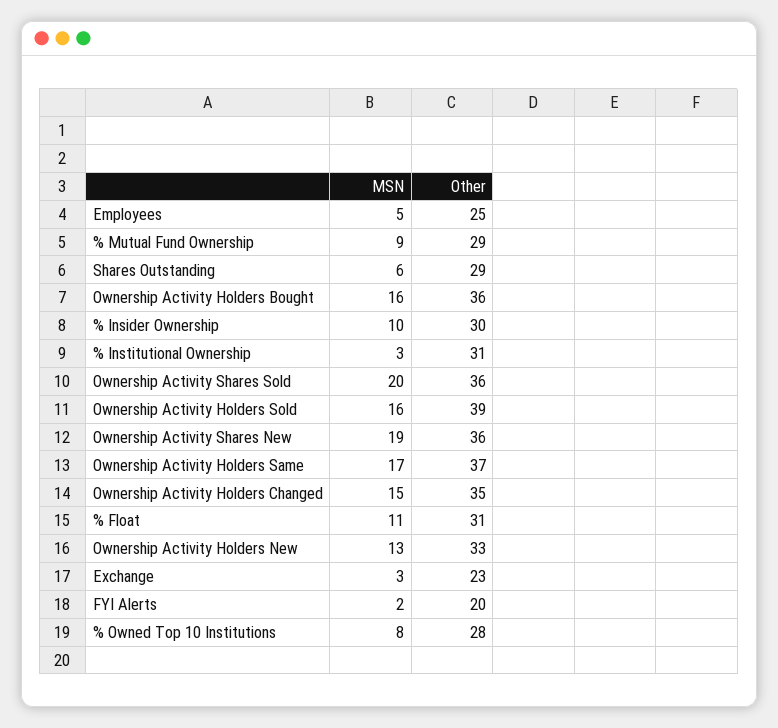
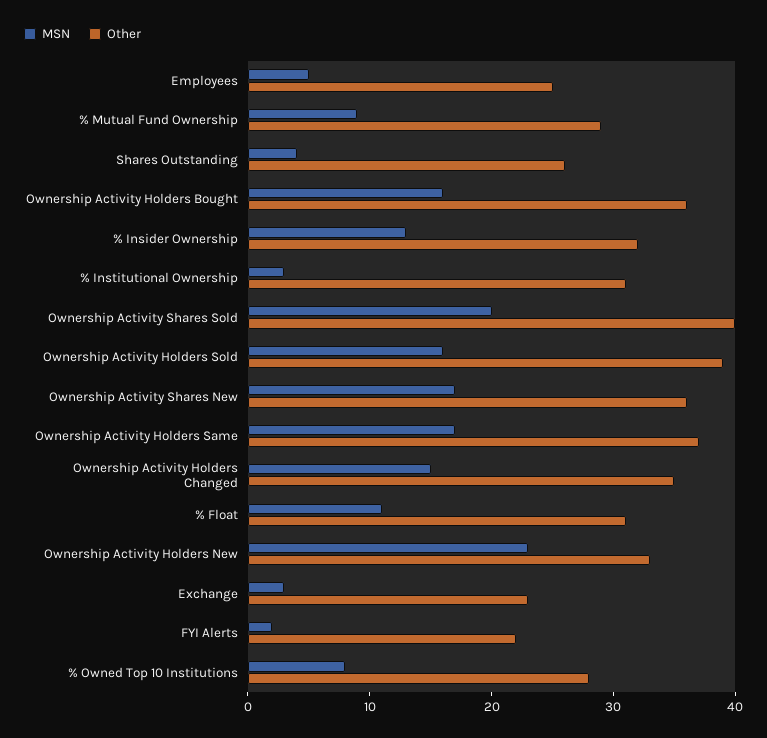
  {
    "MSN": {
      "Employees": 5,
      "% Mutual Fund Ownership": 9,
-     "Shares Outstanding": 6,
+     "Shares Outstanding": 4,
      "Ownership Activity Holders Bought": 16,
-     "% Insider Ownership": 10,
+     "% Insider Ownership": 13,
      "% Institutional Ownership": 3,
      "Ownership Activity Shares Sold": 20,
      "Ownership Activity Holders Sold": 16,
-     "Ownership Activity Shares New": 19,
+     "Ownership Activity Shares New": 17,
      "Ownership Activity Holders Same": 17,
      "Ownership Activity Holders Changed": 15,
      "% Float": 11,
-     "Ownership Activity Holders New": 13,
+     "Ownership Activity Holders New": 23,
      "Exchange": 3,
      "FYI Alerts": 2,
      "% Owned Top 10 Institutions": 8
    },
    "Other": {
      "Employees": 25,
      "% Mutual Fund Ownership": 29,
-     "Shares Outstanding": 29,
+     "Shares Outstanding": 26,
      "Ownership Activity Holders Bought": 36,
-     "% Insider Ownership": 30,
+     "% Insider Ownership": 32,
      "% Institutional Ownership": 31,
-     "Ownership Activity Shares Sold": 36,
+     "Ownership Activity Shares Sold": 40,
      "Ownership Activity Holders Sold": 39,
      "Ownership Activity Shares New": 36,
      "Ownership Activity Holders Same": 37,
      "Ownership Activity Holders Changed": 35,
      "% Float": 31,
      "Ownership Activity Holders New": 33,
      "Exchange": 23,
-     "FYI Alerts": 20,
+     "FYI Alerts": 22,
      "% Owned Top 10 Institutions": 28
    }
  }

